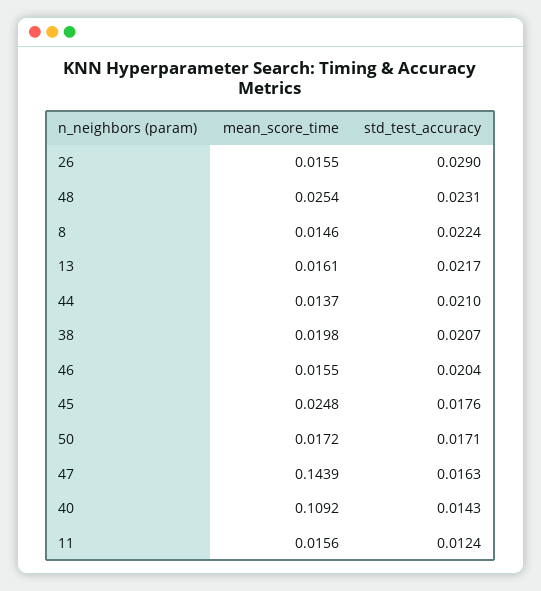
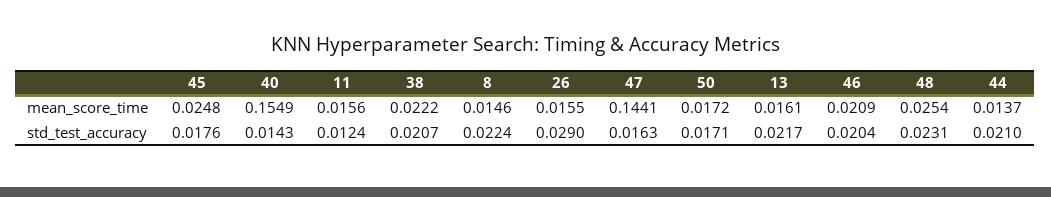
  {
    "mean_score_time": {
      "26": 0.0155,
      "48": 0.0254,
      "8": 0.0146,
      "13": 0.0161,
      "44": 0.0137,
-     "38": 0.0198,
+     "38": 0.0222,
-     "46": 0.0155,
+     "46": 0.0209,
      "45": 0.0248,
      "50": 0.0172,
-     "47": 0.1439,
+     "47": 0.1441,
-     "40": 0.1092,
+     "40": 0.1549,
      "11": 0.0156
    },
    "std_test_accuracy": {
      "26": 0.029,
      "48": 0.0231,
      "8": 0.0224,
      "13": 0.0217,
      "44": 0.021,
      "38": 0.0207,
      "46": 0.0204,
      "45": 0.0176,
      "50": 0.0171,
      "47": 0.0163,
      "40": 0.0143,
      "11": 0.0124
    }
  }

